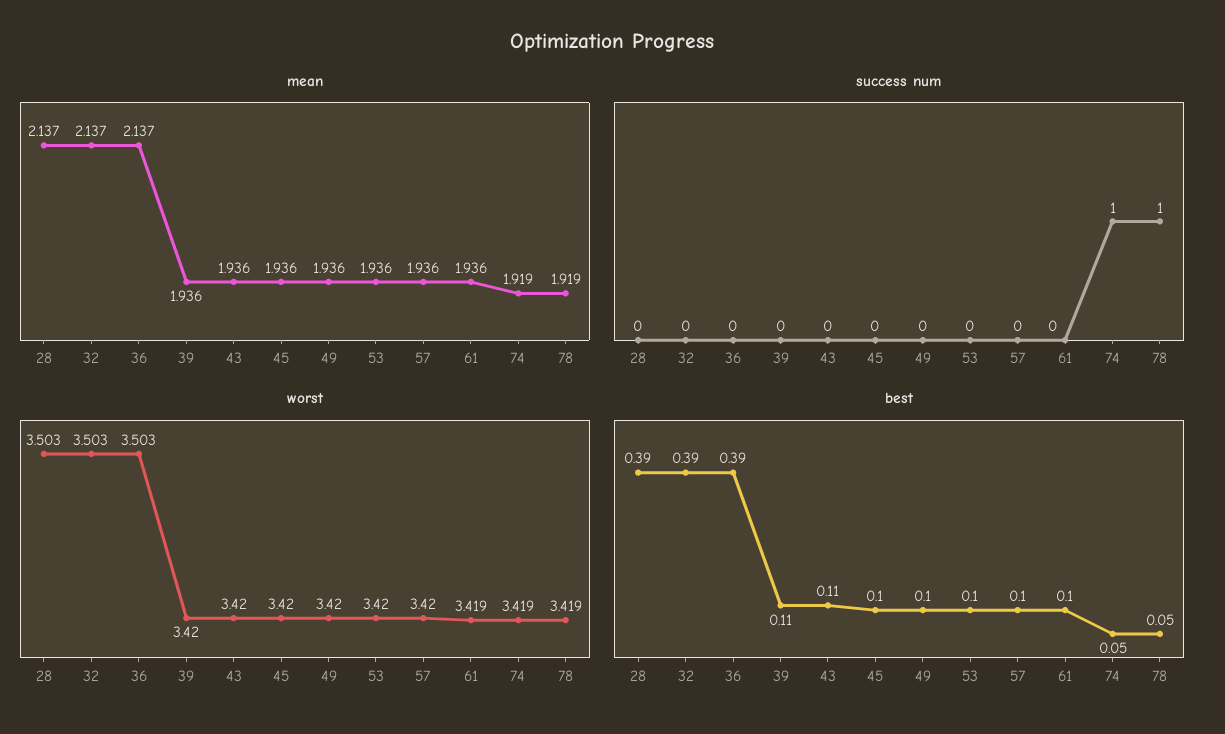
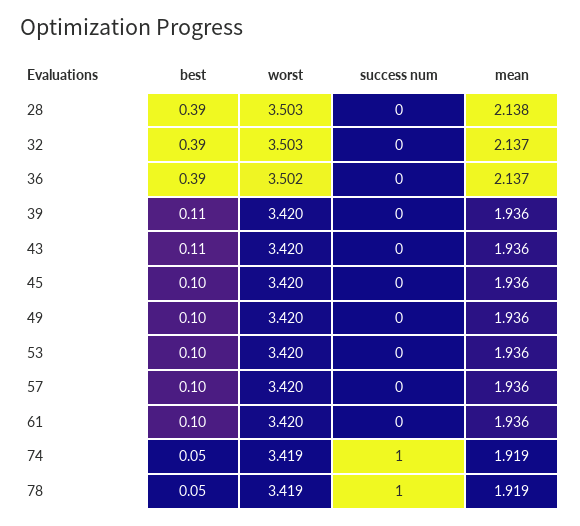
  {
    "mean": {
-     "28": 2.137,
+     "28": 2.138,
      "32": 2.137,
      "36": 2.137,
      "39": 1.936,
      "43": 1.936,
      "45": 1.936,
      "49": 1.936,
      "53": 1.936,
      "57": 1.936,
      "61": 1.936,
      "74": 1.919,
      "78": 1.919
    },
    "success num": {
      "28": 0,
      "32": 0,
      "36": 0,
      "39": 0,
      "43": 0,
      "45": 0,
      "49": 0,
      "53": 0,
      "57": 0,
      "61": 0,
      "74": 1,
      "78": 1
    },
    "worst": {
      "28": 3.503,
      "32": 3.503,
-     "36": 3.503,
+     "36": 3.502,
      "39": 3.42,
      "43": 3.42,
      "45": 3.42,
      "49": 3.42,
      "53": 3.42,
      "57": 3.42,
-     "61": 3.419,
+     "61": 3.42,
      "74": 3.419,
      "78": 3.419
    },
    "best": {
      "28": 0.39,
      "32": 0.39,
      "36": 0.39,
      "39": 0.11,
      "43": 0.11,
      "45": 0.1,
      "49": 0.1,
      "53": 0.1,
      "57": 0.1,
      "61": 0.1,
      "74": 0.05,
      "78": 0.05
    }
  }

